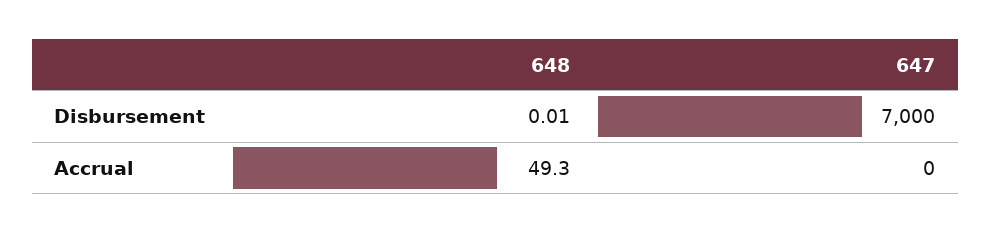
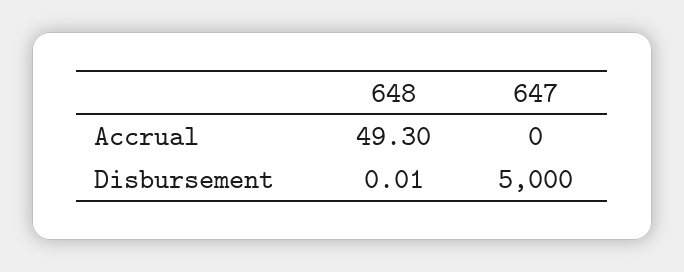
  {
    "648": {
      "Disbursement": 0.01,
      "Accrual": 49.3
    },
    "647": {
-     "Disbursement": 7000,
+     "Disbursement": 5000,
      "Accrual": 0
    }
  }

